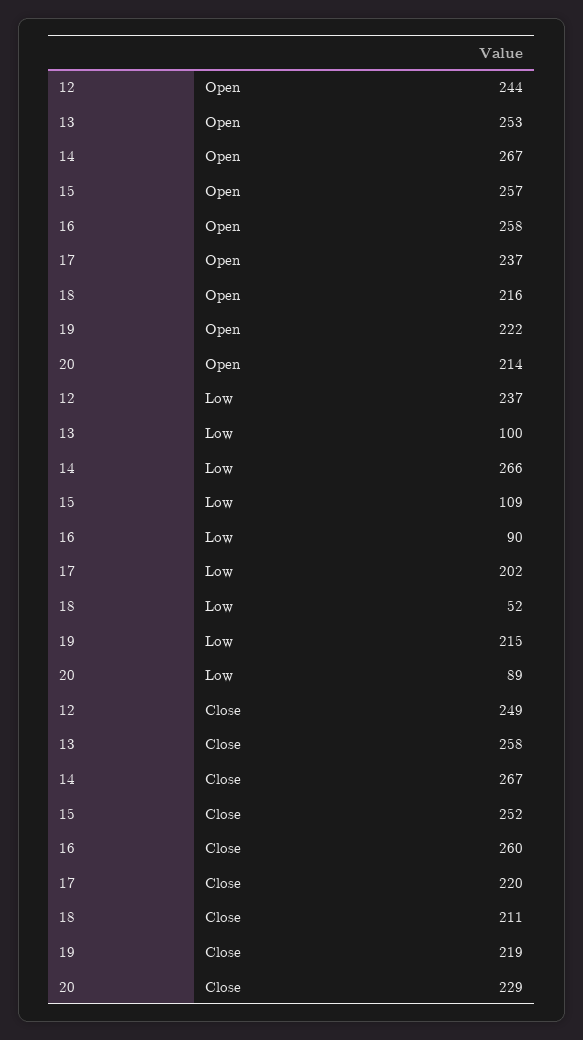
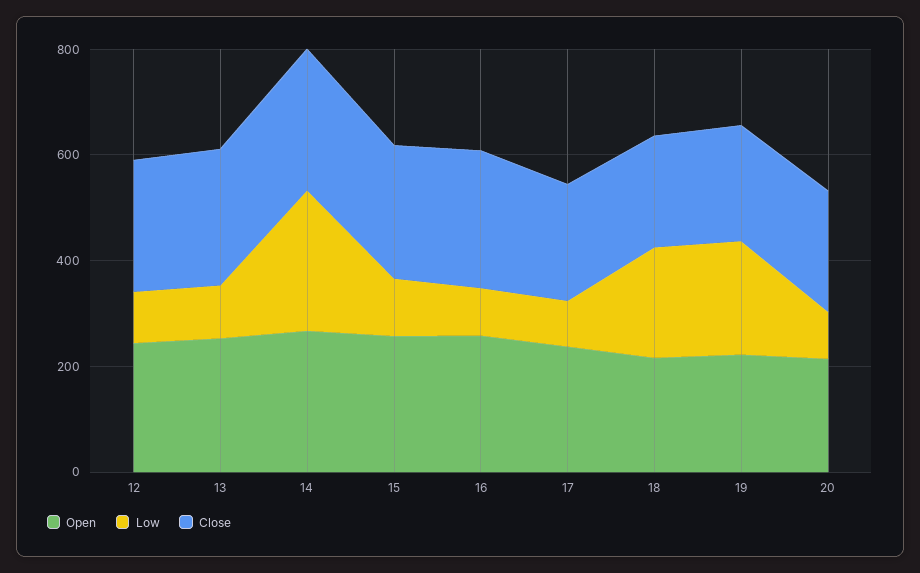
  {
    "Open": {
      "12": 244,
      "13": 253,
      "14": 267,
      "15": 257,
      "16": 258,
      "17": 237,
      "18": 216,
      "19": 222,
      "20": 214
    },
    "Low": {
-     "12": 237,
+     "12": 100,
      "13": 100,
      "14": 266,
      "15": 109,
      "16": 90,
-     "17": 202,
+     "17": 100,
-     "18": 52,
+     "18": 200,
      "19": 215,
      "20": 89
    },
    "Close": {
      "12": 249,
      "13": 258,
      "14": 267,
      "15": 252,
      "16": 260,
      "17": 220,
      "18": 211,
      "19": 219,
      "20": 229
    }
  }

